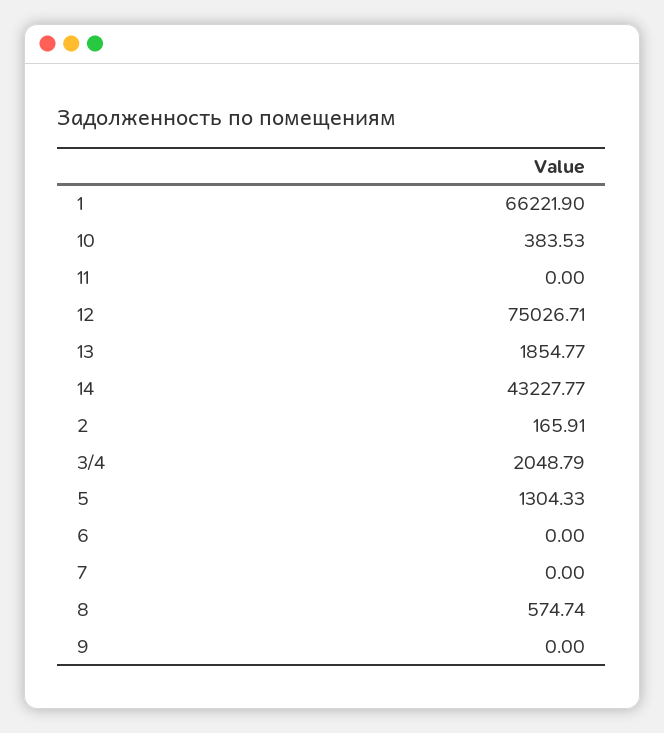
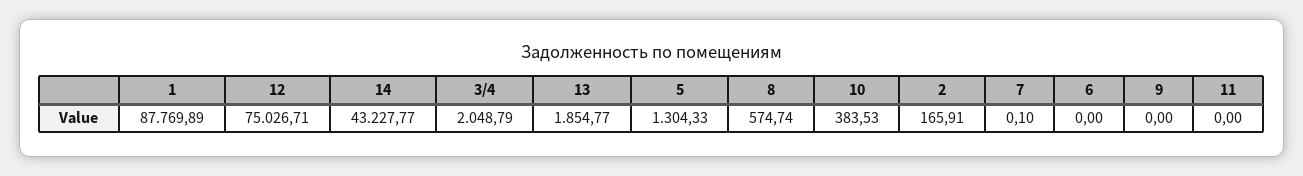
  {
-   "1": 66221.9,
+   "1": 87769.89,
    "10": 383.53,
    "11": 0,
    "12": 75026.71,
    "13": 1854.77,
    "14": 43227.77,
    "2": 165.91,
    "3/4": 2048.79,
    "5": 1304.33,
    "6": 0,
-   "7": 0,
+   "7": 0.1,
    "8": 574.74,
    "9": 0
  }

